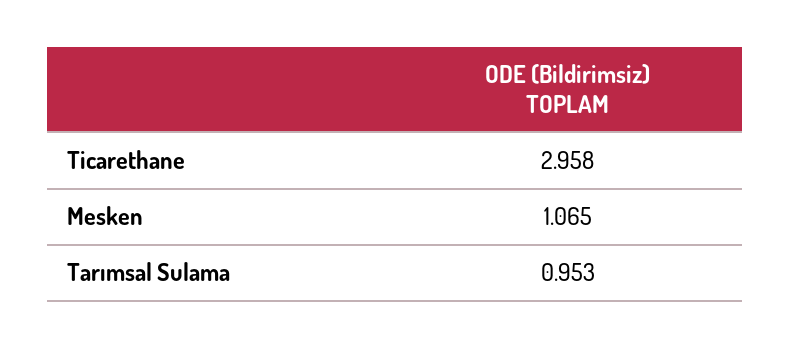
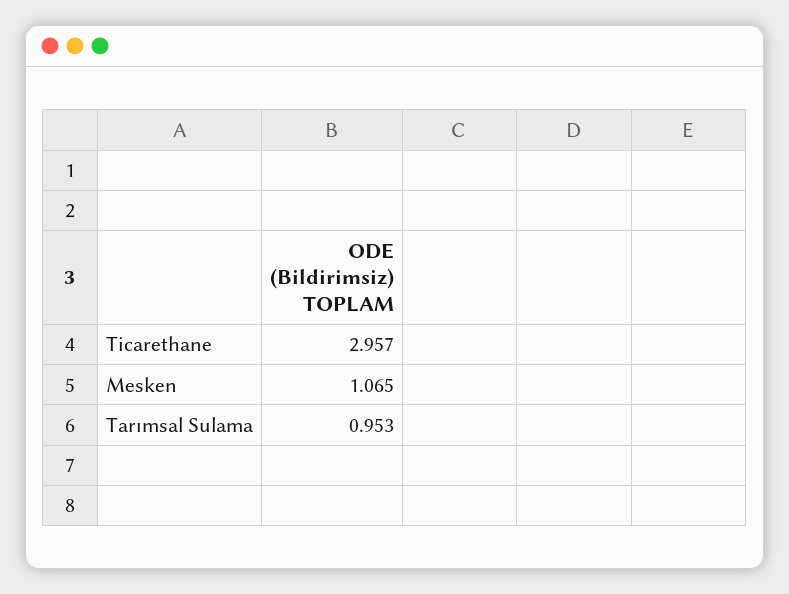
  {
-   "Ticarethane": 2.958,
+   "Ticarethane": 2.957,
    "Mesken": 1.065,
    "Tarımsal Sulama": 0.953
  }

